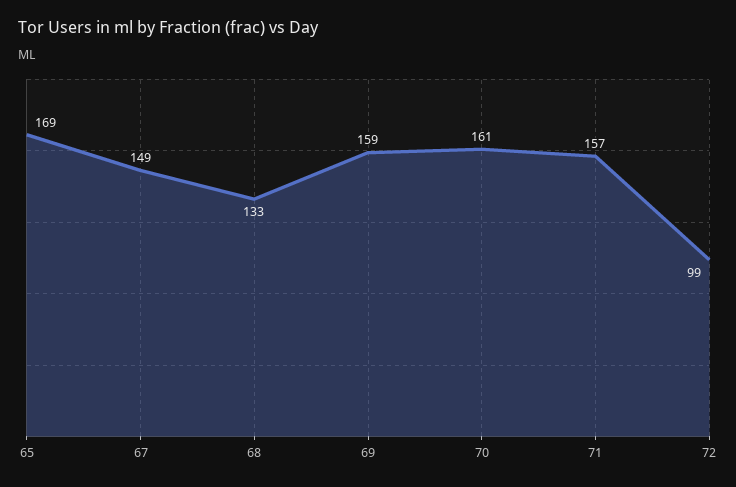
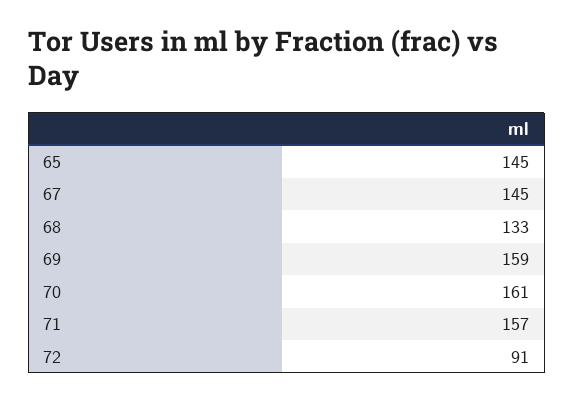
  {
-   "65": 169,
+   "65": 145,
-   "67": 149,
+   "67": 145,
    "68": 133,
    "69": 159,
    "70": 161,
    "71": 157,
-   "72": 99
+   "72": 91
  }

